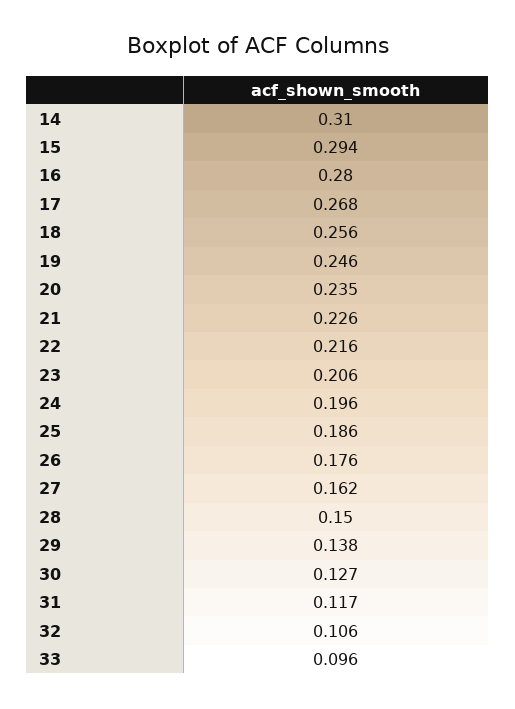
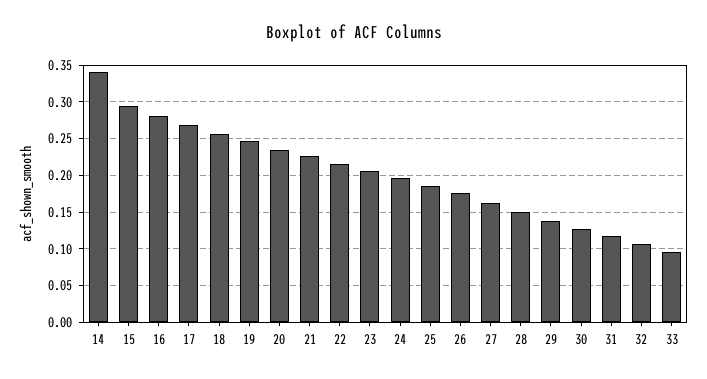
  {
-   "14": 0.31,
+   "14": 0.34,
    "15": 0.294,
    "16": 0.28,
    "17": 0.268,
    "18": 0.256,
    "19": 0.246,
    "20": 0.235,
    "21": 0.226,
    "22": 0.216,
    "23": 0.206,
    "24": 0.196,
    "25": 0.186,
    "26": 0.176,
    "27": 0.162,
    "28": 0.15,
    "29": 0.138,
    "30": 0.127,
    "31": 0.117,
    "32": 0.106,
    "33": 0.096
  }

